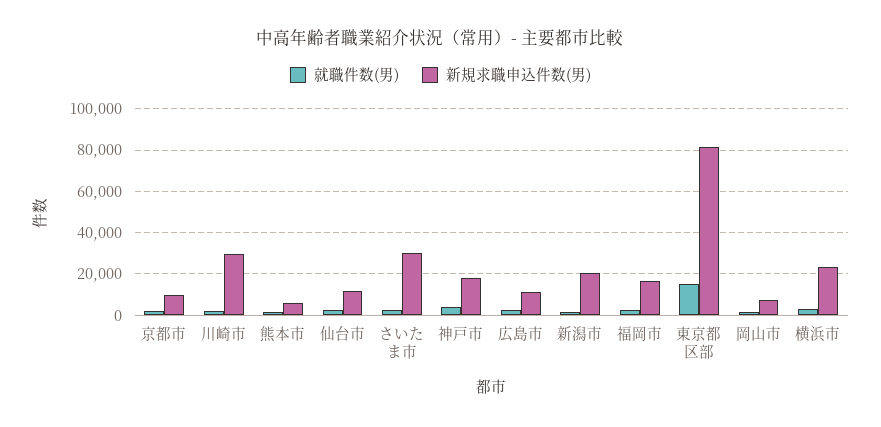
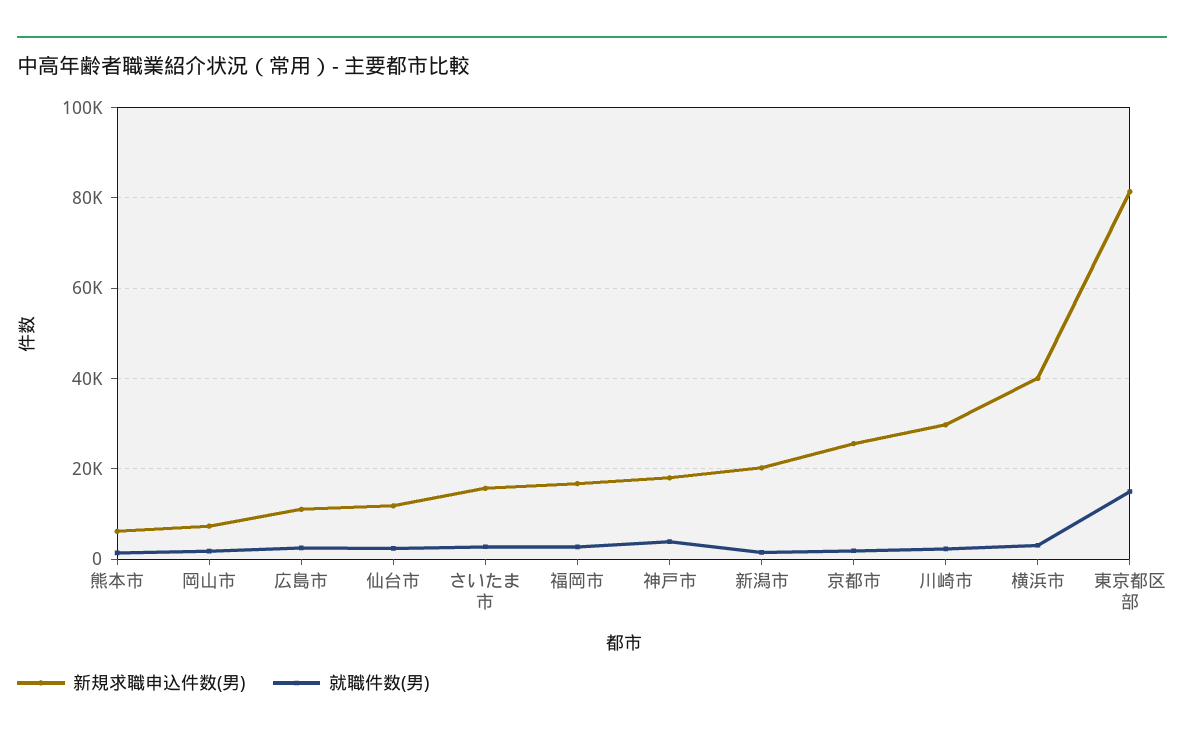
  {
    "就職件数(男)": {
      "京都市": 2000,
      "川崎市": 2000,
      "熊本市": 2000,
      "仙台市": 2000,
      "さいたま市": 2000,
      "神戸市": 4000,
      "広島市": 2000,
      "新潟市": 2000,
      "福岡市": 2000,
      "東京都区部": 14000,
      "岡山市": 2000,
      "横浜市": 4000
    },
    "新規求職申込件数(男)": {
-     "京都市": 10000,
+     "京都市": 26000,
      "川崎市": 30000,
      "熊本市": 6000,
      "仙台市": 12000,
-     "さいたま市": 30000,
+     "さいたま市": 16000,
      "神戸市": 18000,
      "広島市": 12000,
      "新潟市": 20000,
      "福岡市": 16000,
      "東京都区部": 82000,
      "岡山市": 8000,
-     "横浜市": 25000
+     "横浜市": 40000
    }
  }

